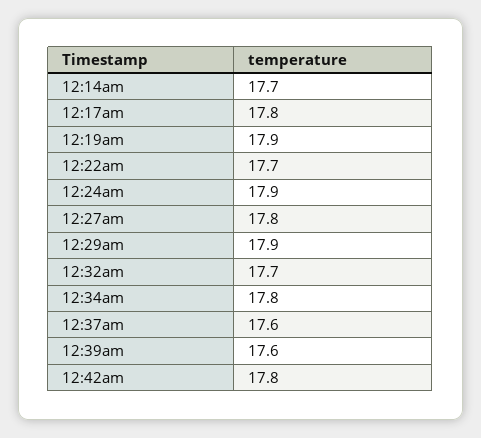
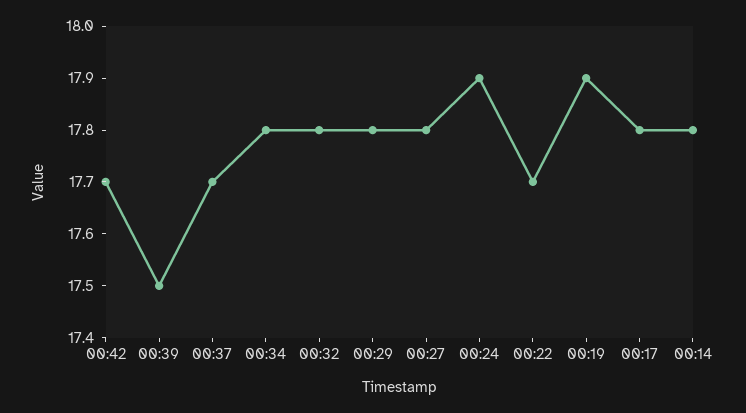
  {
-   "12:14am": 17.7,
+   "12:14am": 17.8,
    "12:17am": 17.8,
    "12:19am": 17.9,
    "12:22am": 17.7,
    "12:24am": 17.9,
    "12:27am": 17.8,
-   "12:29am": 17.9,
+   "12:29am": 17.8,
-   "12:32am": 17.7,
+   "12:32am": 17.8,
    "12:34am": 17.8,
-   "12:37am": 17.6,
+   "12:37am": 17.7,
-   "12:39am": 17.6,
+   "12:39am": 17.5,
-   "12:42am": 17.8
+   "12:42am": 17.7
  }

